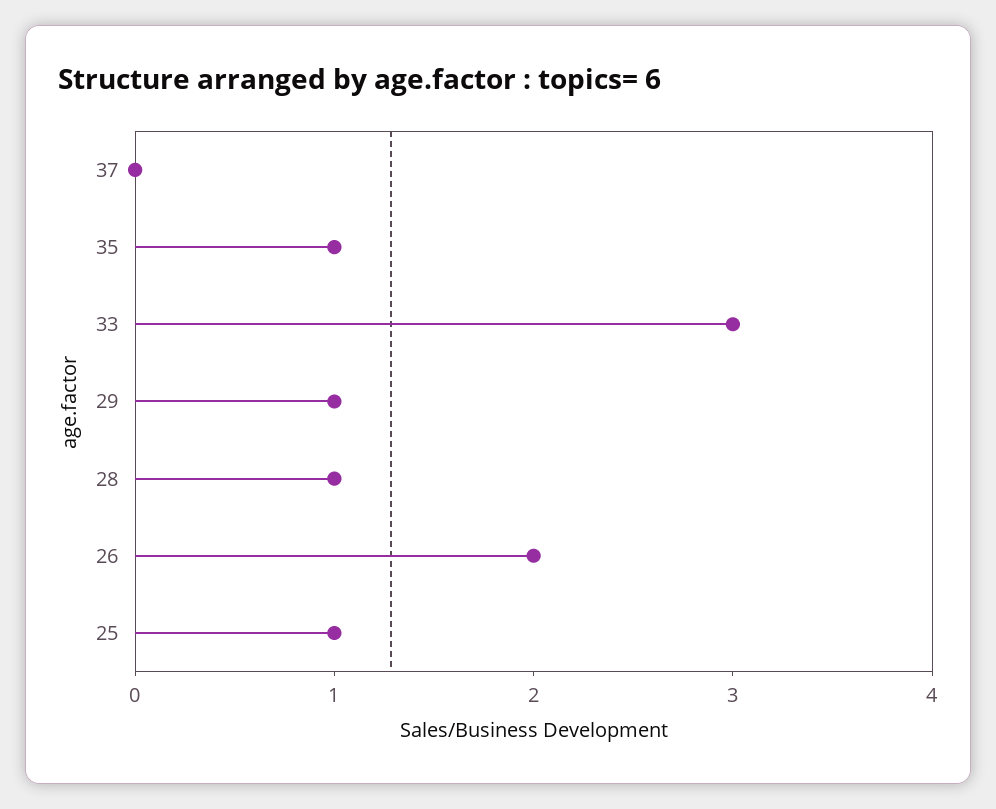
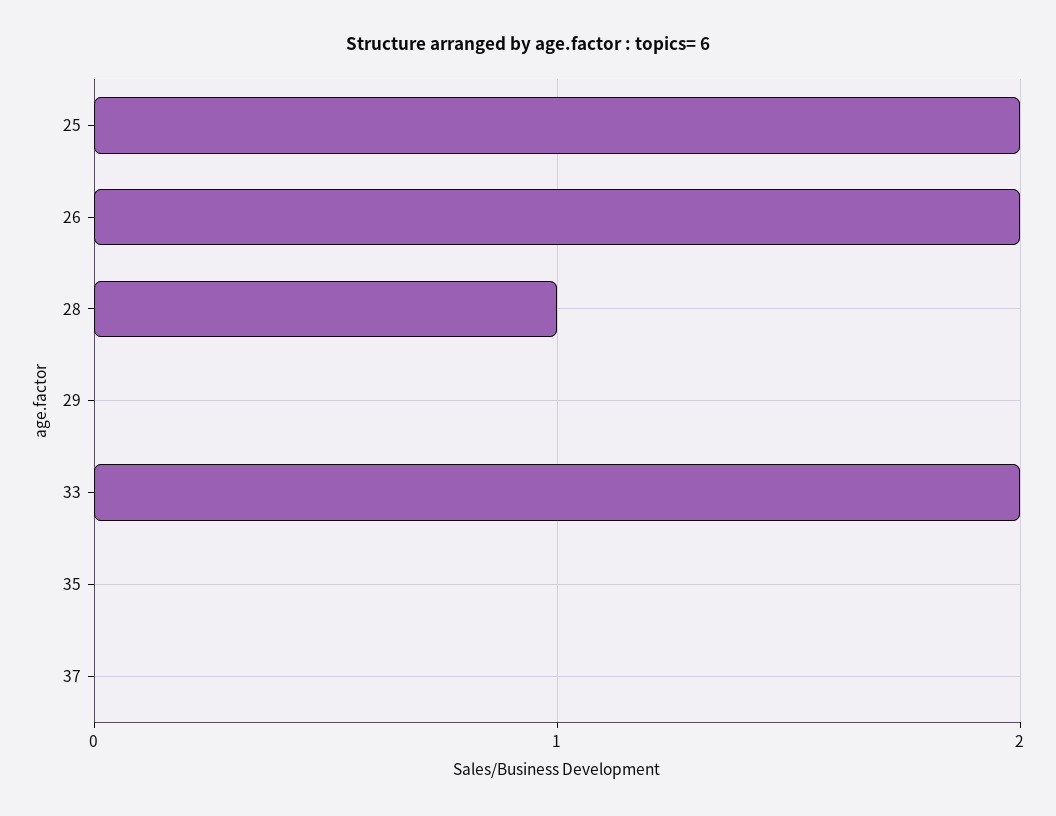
  {
    "37": 0,
-   "35": 1,
+   "35": 0,
-   "33": 3,
+   "33": 2,
-   "29": 1,
+   "29": 0,
    "28": 1,
    "26": 2,
-   "25": 1
+   "25": 2
  }

